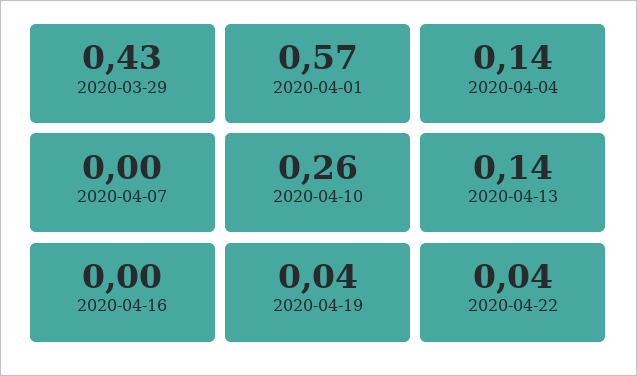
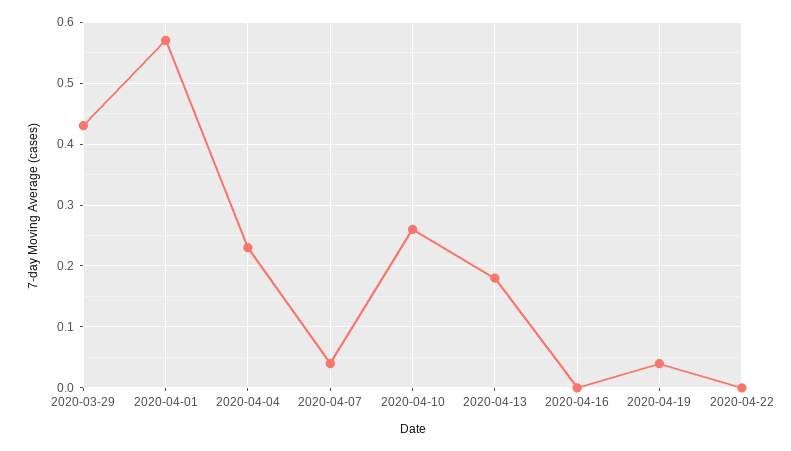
  {
    "2020-03-29": 0.43,
    "2020-04-01": 0.57,
-   "2020-04-04": 0.14,
+   "2020-04-04": 0.23,
-   "2020-04-07": 0,
+   "2020-04-07": 0.04,
    "2020-04-10": 0.26,
-   "2020-04-13": 0.14,
+   "2020-04-13": 0.18,
    "2020-04-16": 0,
    "2020-04-19": 0.04,
-   "2020-04-22": 0.04
+   "2020-04-22": 0
  }

